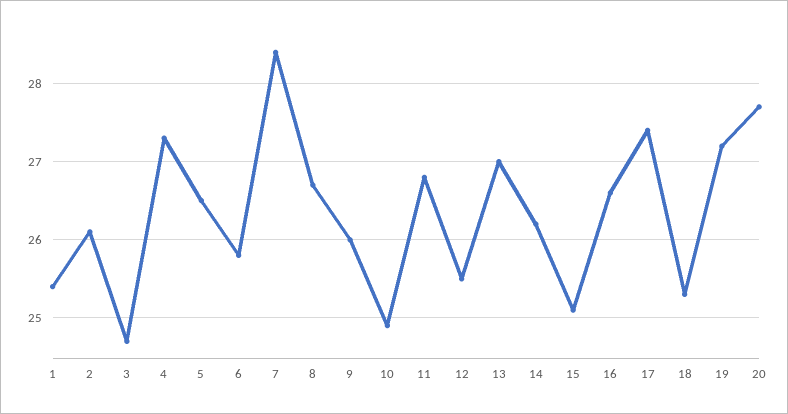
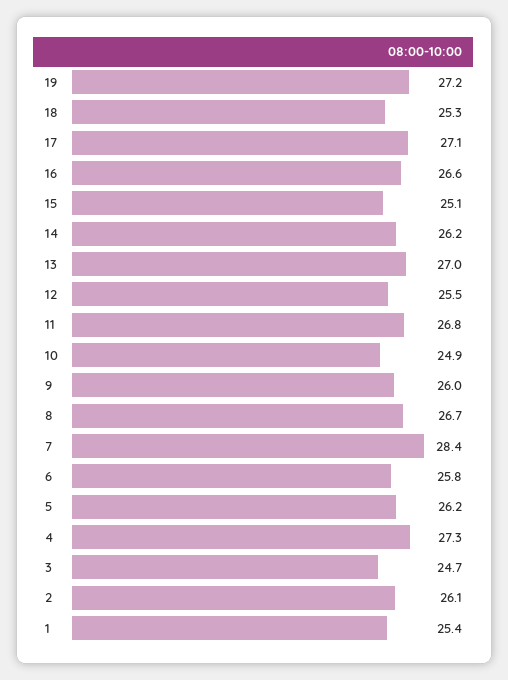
  {
    "1": 25.4,
    "2": 26.1,
    "3": 24.7,
    "4": 27.3,
-   "5": 26.5,
+   "5": 26.2,
    "6": 25.8,
    "7": 28.4,
    "8": 26.7,
    "9": 26,
    "10": 24.9,
    "11": 26.8,
    "12": 25.5,
    "13": 27,
    "14": 26.2,
    "15": 25.1,
    "16": 26.6,
-   "17": 27.4,
+   "17": 27.1,
    "18": 25.3,
-   "19": 27.2,
+   "19": 27.2
-   "20": 27.7
  }

